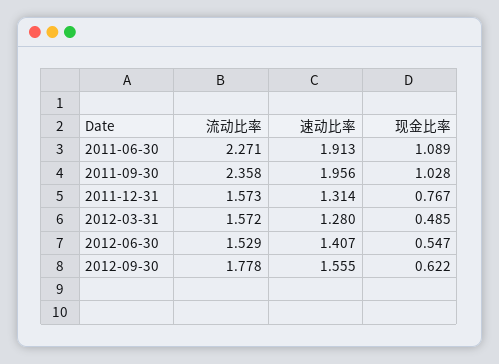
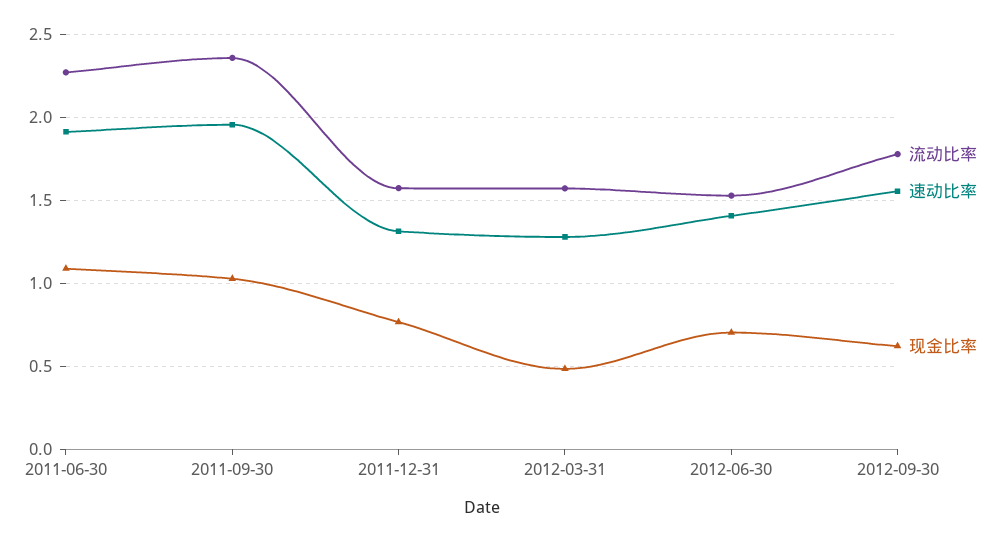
  {
    "流动比率": {
      "2011-06-30": 2.271,
      "2011-09-30": 2.358,
      "2011-12-31": 1.573,
      "2012-03-31": 1.572,
      "2012-06-30": 1.529,
      "2012-09-30": 1.778
    },
    "速动比率": {
      "2011-06-30": 1.913,
      "2011-09-30": 1.956,
      "2011-12-31": 1.314,
      "2012-03-31": 1.28,
      "2012-06-30": 1.407,
      "2012-09-30": 1.555
    },
    "现金比率": {
      "2011-06-30": 1.089,
      "2011-09-30": 1.028,
      "2011-12-31": 0.767,
      "2012-03-31": 0.485,
-     "2012-06-30": 0.547,
+     "2012-06-30": 0.7,
      "2012-09-30": 0.622
    }
  }

